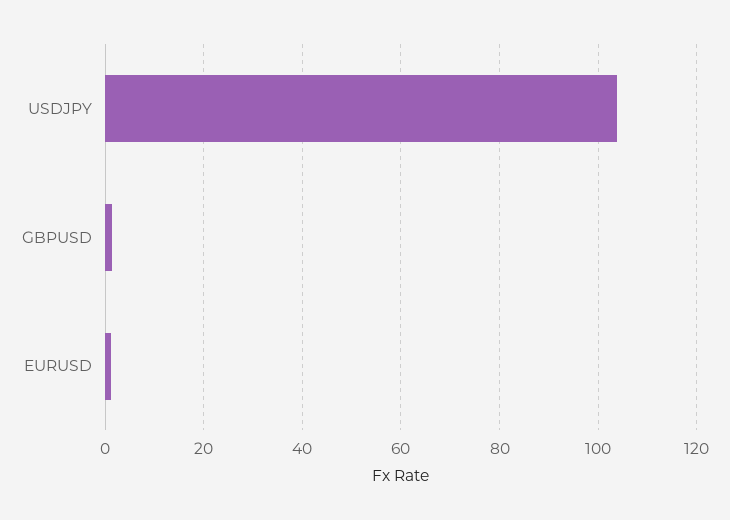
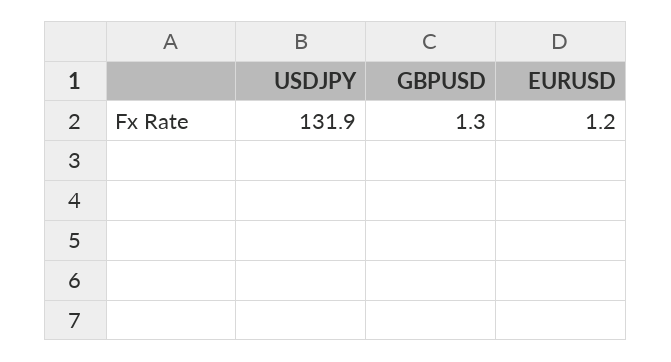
  {
-   "USDJPY": 104,
+   "USDJPY": 131.9,
    "GBPUSD": 1.3,
    "EURUSD": 1.2
  }

